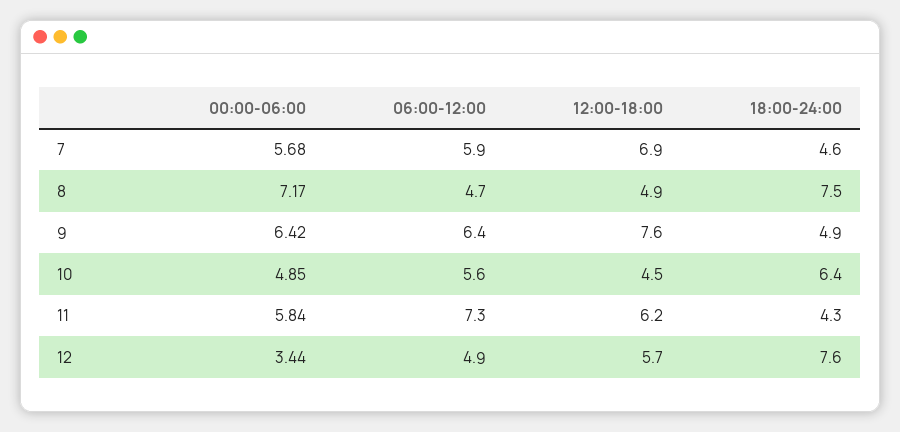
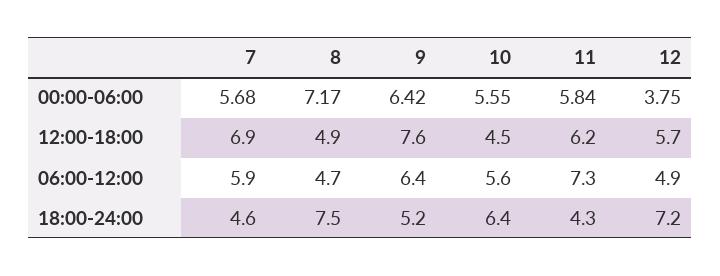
  {
    "00:00-06:00": {
      "7": 5.68,
      "8": 7.17,
      "9": 6.42,
-     "10": 4.85,
+     "10": 5.55,
      "11": 5.84,
-     "12": 3.44
+     "12": 3.75
    },
    "06:00-12:00": {
      "7": 5.9,
      "8": 4.7,
      "9": 6.4,
      "10": 5.6,
      "11": 7.3,
      "12": 4.9
    },
    "12:00-18:00": {
      "7": 6.9,
      "8": 4.9,
      "9": 7.6,
      "10": 4.5,
      "11": 6.2,
      "12": 5.7
    },
    "18:00-24:00": {
      "7": 4.6,
      "8": 7.5,
-     "9": 4.9,
+     "9": 5.2,
      "10": 6.4,
      "11": 4.3,
-     "12": 7.6
+     "12": 7.2
    }
  }

